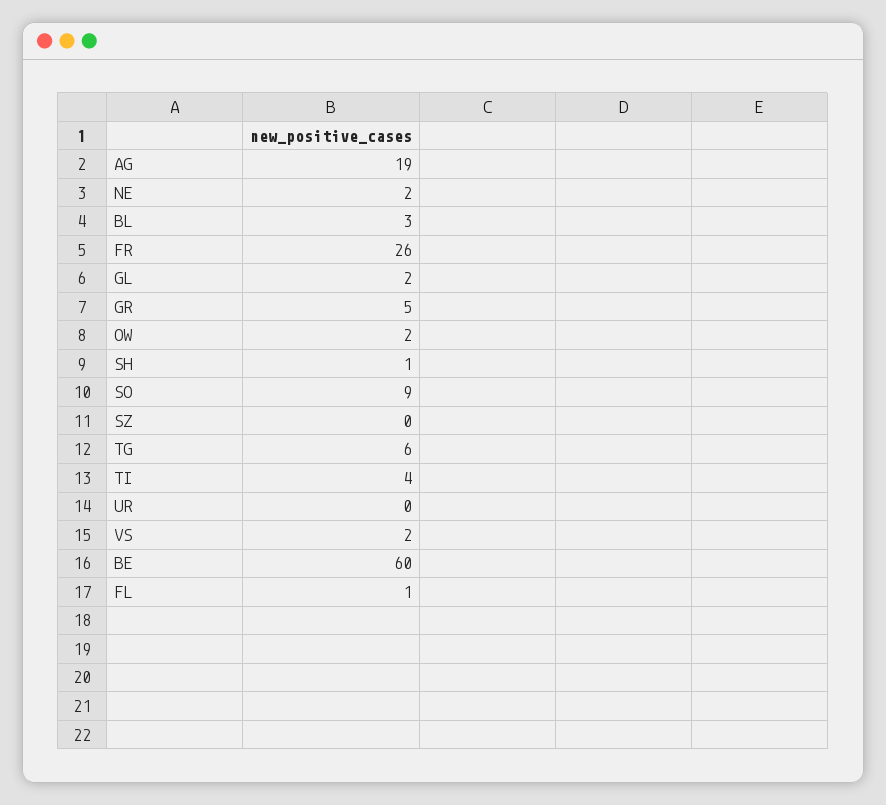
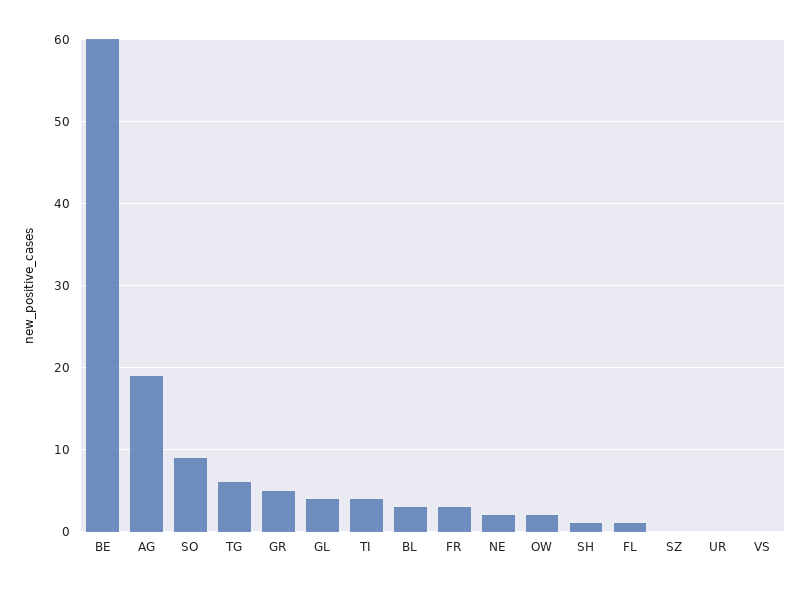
  {
    "AG": 19,
    "NE": 2,
    "BL": 3,
-   "FR": 26,
+   "FR": 3,
-   "GL": 2,
+   "GL": 4,
    "GR": 5,
    "OW": 2,
    "SH": 1,
    "SO": 9,
    "SZ": 0,
    "TG": 6,
    "TI": 4,
    "UR": 0,
-   "VS": 2,
+   "VS": 0,
    "BE": 60,
    "FL": 1
  }

